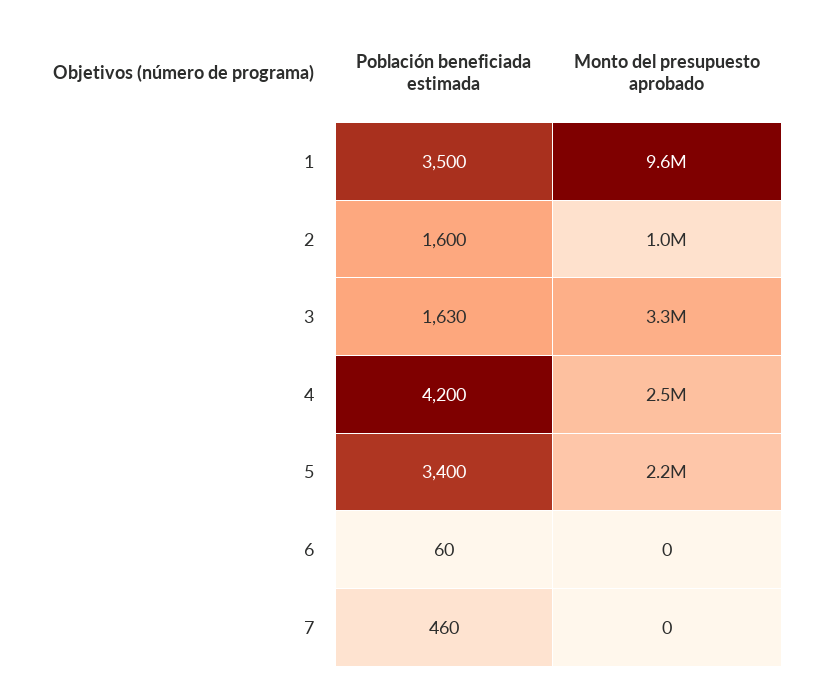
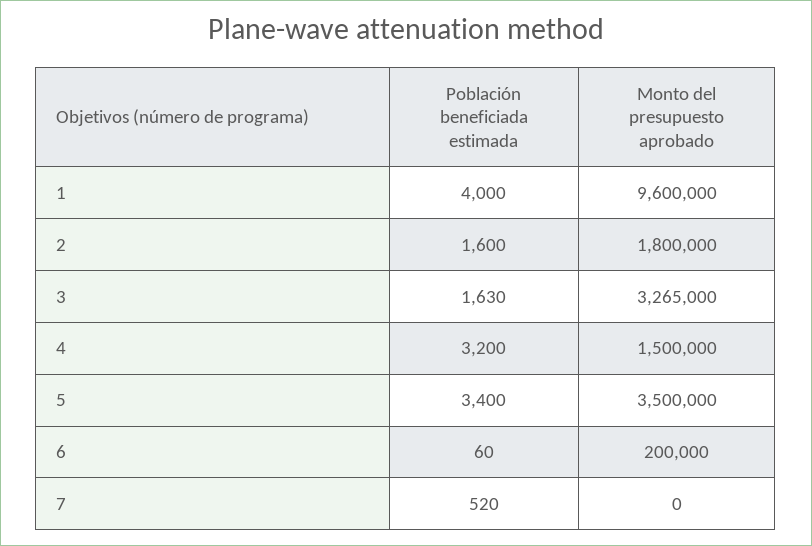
  {
    "Población beneficiada estimada": {
-     "1": 3500,
+     "1": 4000,
      "2": 1600,
      "3": 1630,
-     "4": 4200,
+     "4": 3200,
      "5": 3400,
      "6": 60,
-     "7": 460
+     "7": 520
    },
    "Monto del presupuesto aprobado": {
      "1": 9600000,
-     "2": 1000000,
+     "2": 1800000,
      "3": 3265000,
-     "4": 2500000,
+     "4": 1500000,
-     "5": 2200000,
+     "5": 3500000,
-     "6": 0,
+     "6": 200000,
      "7": 0
    }
  }

